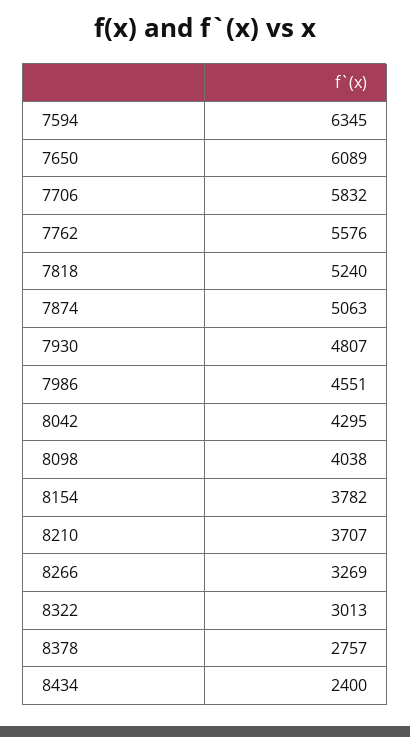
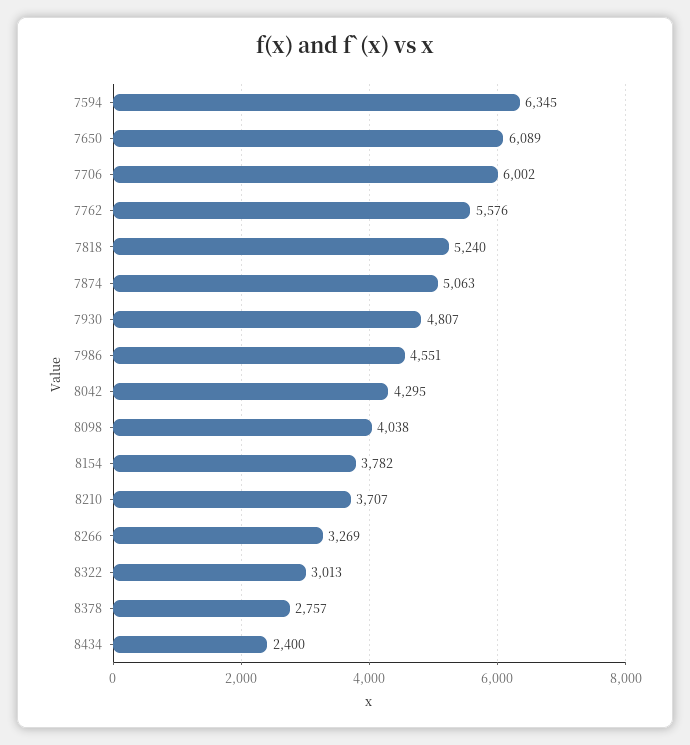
  {
    "7594": 6345,
    "7650": 6089,
-   "7706": 5832,
+   "7706": 6002,
    "7762": 5576,
    "7818": 5240,
    "7874": 5063,
    "7930": 4807,
    "7986": 4551,
    "8042": 4295,
    "8098": 4038,
    "8154": 3782,
    "8210": 3707,
    "8266": 3269,
    "8322": 3013,
    "8378": 2757,
    "8434": 2400
  }

